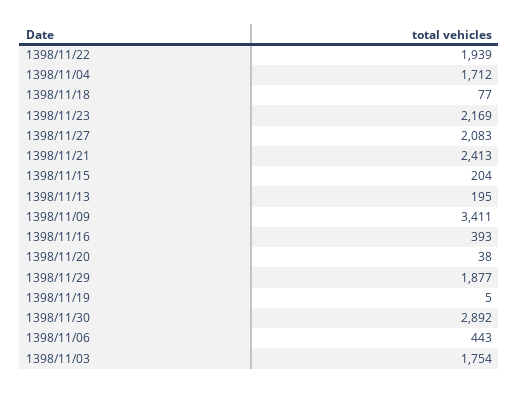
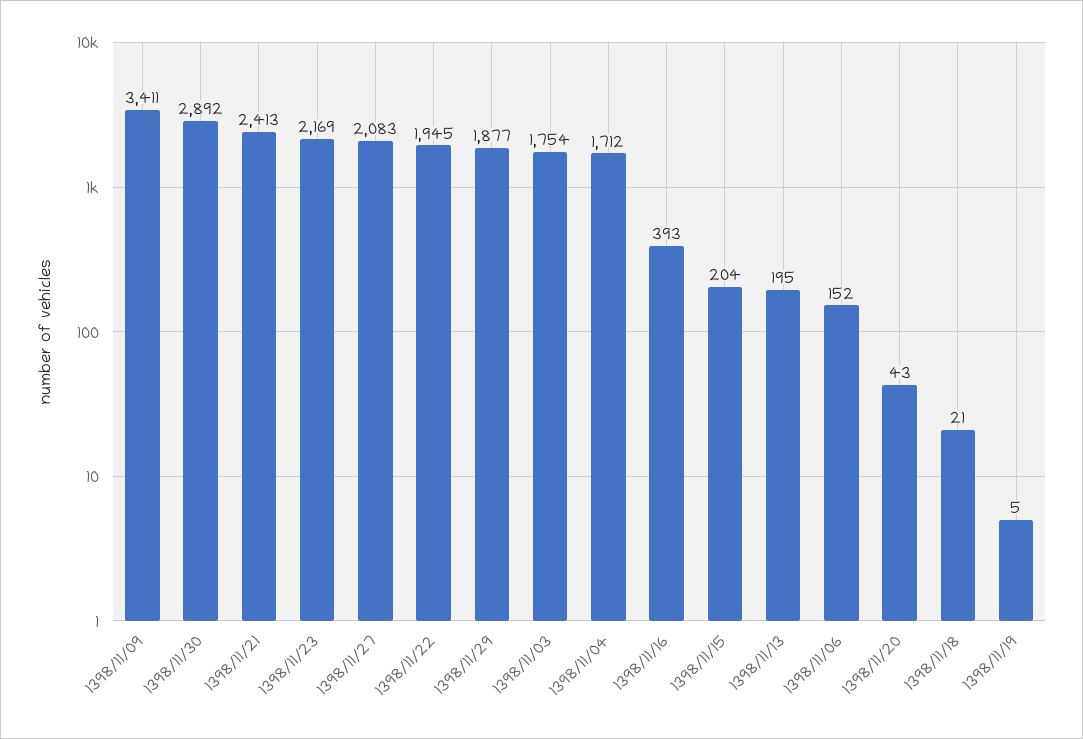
  {
-   "1398/11/22": 1939,
+   "1398/11/22": 1945,
    "1398/11/04": 1712,
-   "1398/11/18": 77,
+   "1398/11/18": 21,
    "1398/11/23": 2169,
    "1398/11/27": 2083,
    "1398/11/21": 2413,
    "1398/11/15": 204,
    "1398/11/13": 195,
    "1398/11/09": 3411,
    "1398/11/16": 393,
-   "1398/11/20": 38,
+   "1398/11/20": 43,
    "1398/11/29": 1877,
    "1398/11/19": 5,
    "1398/11/30": 2892,
-   "1398/11/06": 443,
+   "1398/11/06": 152,
    "1398/11/03": 1754
  }

